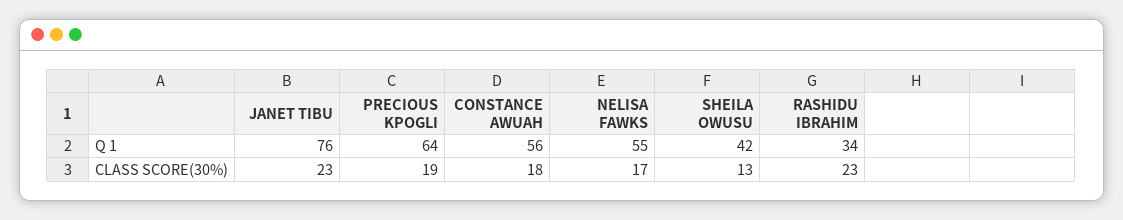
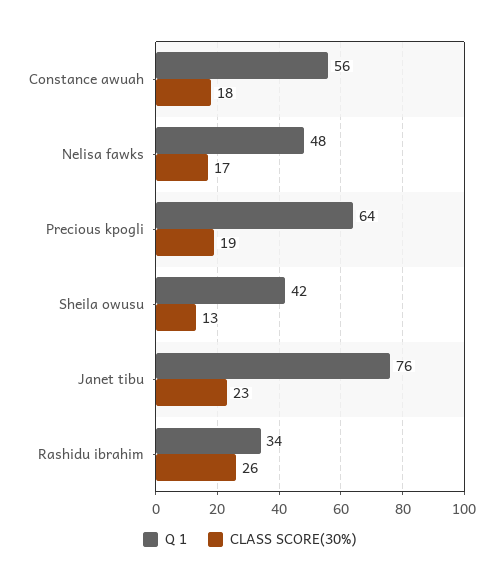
  {
    "Q 1": {
      "JANET TIBU": 76,
      "PRECIOUS KPOGLI": 64,
      "CONSTANCE AWUAH": 56,
-     "NELISA FAWKS": 55,
+     "NELISA FAWKS": 48,
      "SHEILA OWUSU": 42,
      "RASHIDU IBRAHIM": 34
    },
    "CLASS SCORE(30%)": {
      "JANET TIBU": 23,
      "PRECIOUS KPOGLI": 19,
      "CONSTANCE AWUAH": 18,
      "NELISA FAWKS": 17,
      "SHEILA OWUSU": 13,
-     "RASHIDU IBRAHIM": 23
+     "RASHIDU IBRAHIM": 26
    }
  }

